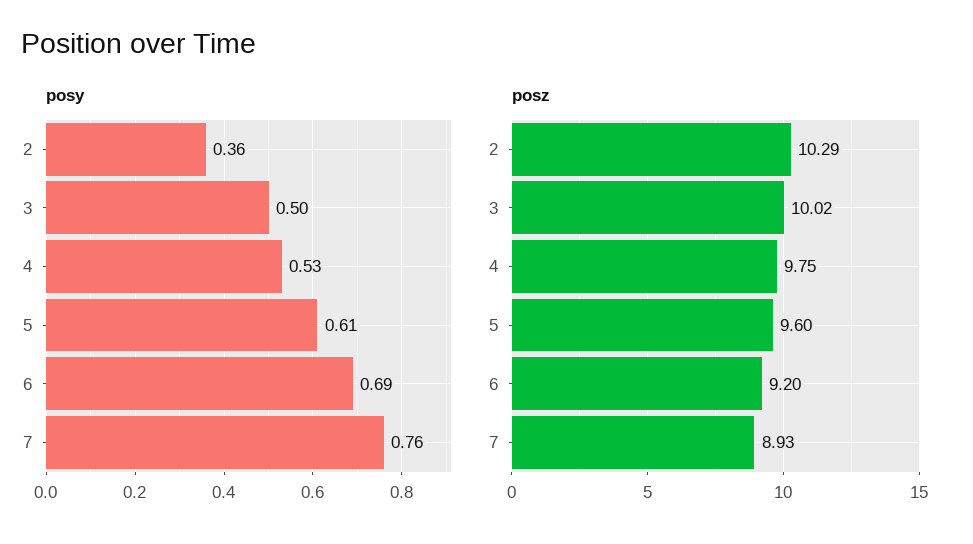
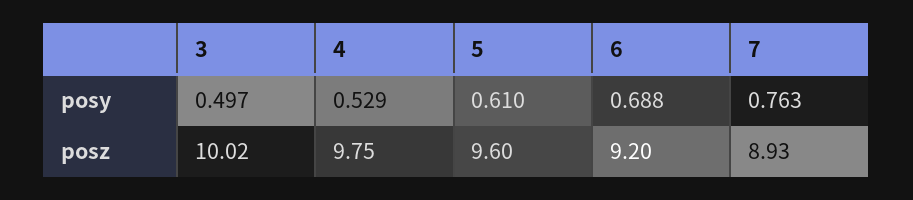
  {
    "posy": {
-     "2": 0.36,
      "3": 0.497,
      "4": 0.529,
      "5": 0.61,
      "6": 0.688,
      "7": 0.763
    },
    "posz": {
-     "2": 10.29,
      "3": 10.02,
      "4": 9.75,
      "5": 9.6,
      "6": 9.2,
      "7": 8.93
    }
  }

